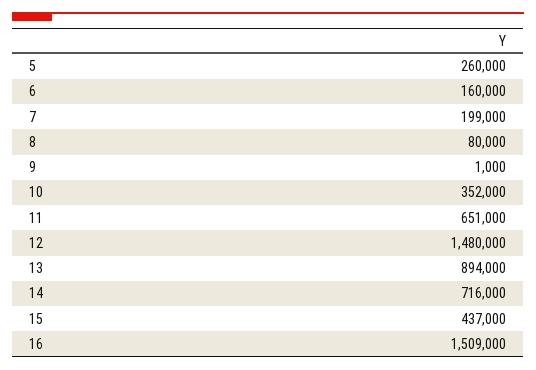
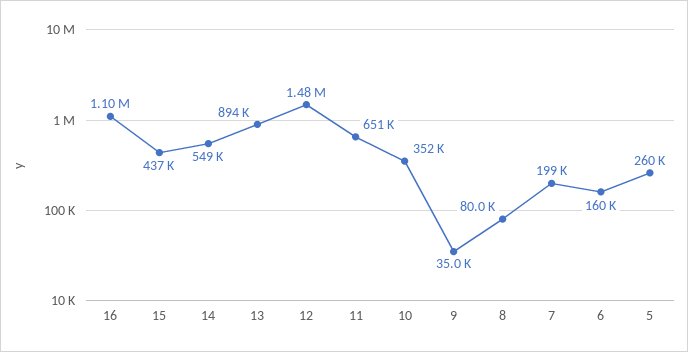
  {
    "5": 260000,
    "6": 160000,
    "7": 199000,
    "8": 80000,
-   "9": 1000,
+   "9": 35000,
    "10": 352000,
    "11": 651000,
    "12": 1480000,
    "13": 894000,
-   "14": 716000,
+   "14": 549000,
    "15": 437000,
-   "16": 1509000
+   "16": 1100000
  }

